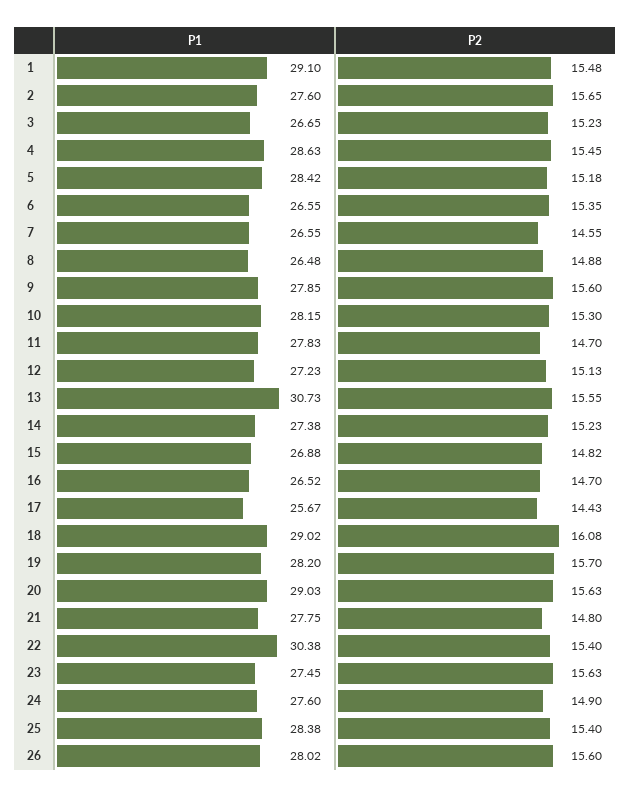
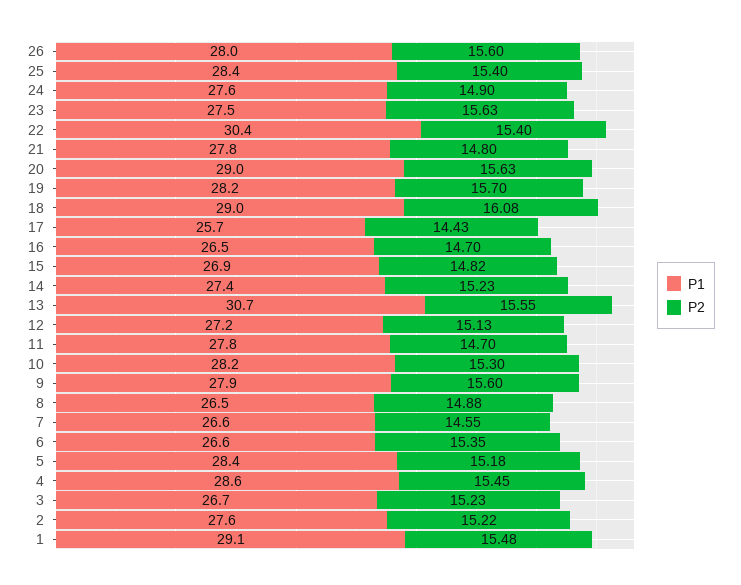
  {
    "P1": {
      "1": 29.1,
      "2": 27.6,
      "3": 26.65,
      "4": 28.63,
      "5": 28.42,
      "6": 26.55,
      "7": 26.55,
      "8": 26.48,
      "9": 27.85,
      "10": 28.15,
      "11": 27.83,
      "12": 27.23,
      "13": 30.73,
      "14": 27.38,
      "15": 26.88,
      "16": 26.52,
      "17": 25.67,
      "18": 29.02,
      "19": 28.2,
      "20": 29.03,
      "21": 27.75,
      "22": 30.38,
      "23": 27.45,
      "24": 27.6,
      "25": 28.38,
      "26": 28.02
    },
    "P2": {
      "1": 15.48,
-     "2": 15.65,
+     "2": 15.22,
      "3": 15.23,
      "4": 15.45,
      "5": 15.18,
      "6": 15.35,
      "7": 14.55,
      "8": 14.88,
      "9": 15.6,
      "10": 15.3,
      "11": 14.7,
      "12": 15.13,
      "13": 15.55,
      "14": 15.23,
      "15": 14.82,
      "16": 14.7,
      "17": 14.43,
      "18": 16.08,
      "19": 15.7,
      "20": 15.63,
      "21": 14.8,
      "22": 15.4,
      "23": 15.63,
      "24": 14.9,
      "25": 15.4,
      "26": 15.6
    }
  }

